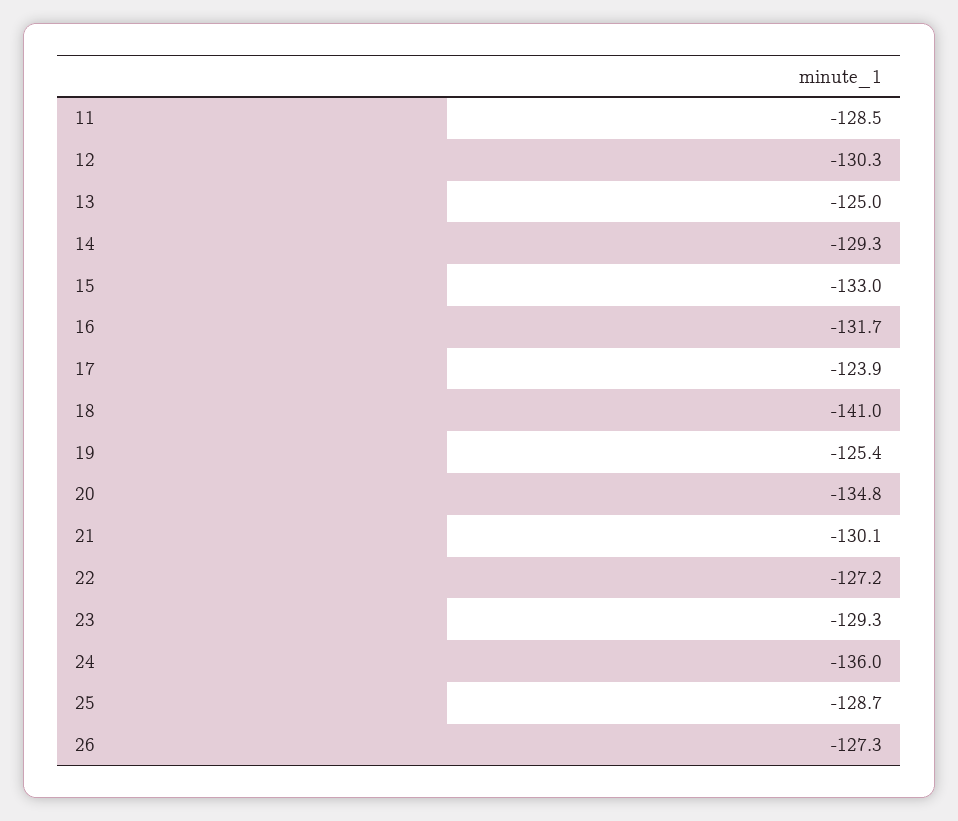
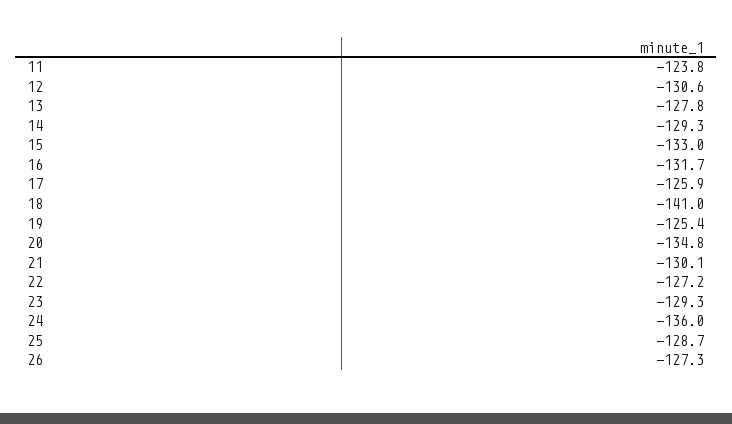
  {
-   "11": -128.5,
+   "11": -123.8,
-   "12": -130.3,
+   "12": -130.6,
-   "13": -125,
+   "13": -127.8,
    "14": -129.3,
    "15": -133,
    "16": -131.7,
-   "17": -123.9,
+   "17": -125.9,
    "18": -141,
    "19": -125.4,
    "20": -134.8,
    "21": -130.1,
    "22": -127.2,
    "23": -129.3,
    "24": -136,
    "25": -128.7,
    "26": -127.3
  }

